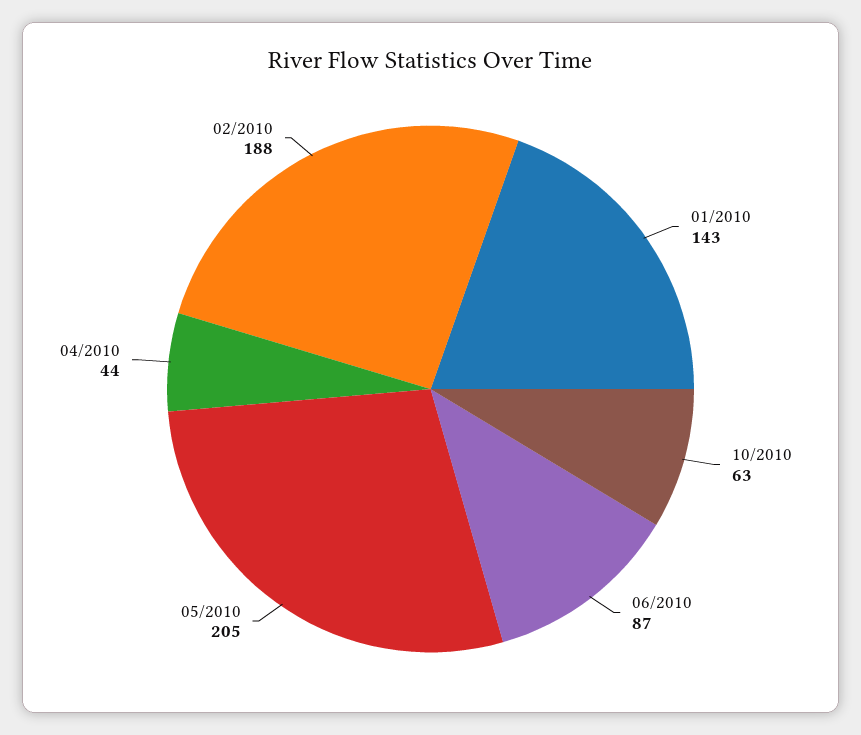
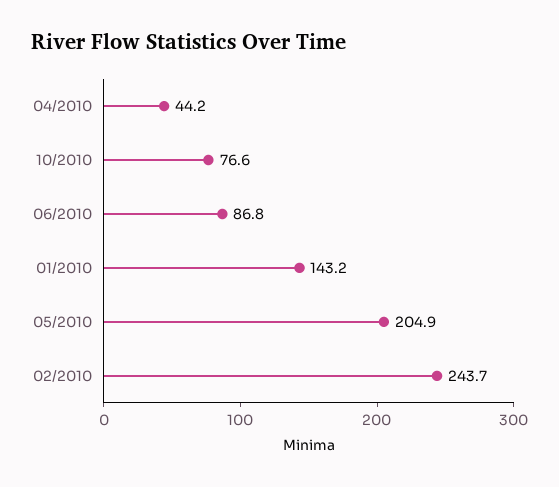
  {
    "01/2010": 143.2,
-   "10/2010": 63,
+   "10/2010": 76.6,
    "06/2010": 86.8,
    "05/2010": 204.9,
    "04/2010": 44.2,
-   "02/2010": 188
+   "02/2010": 243.7
  }

